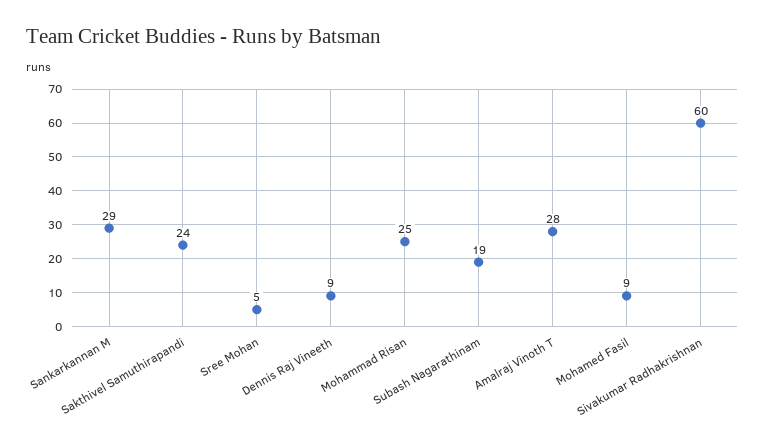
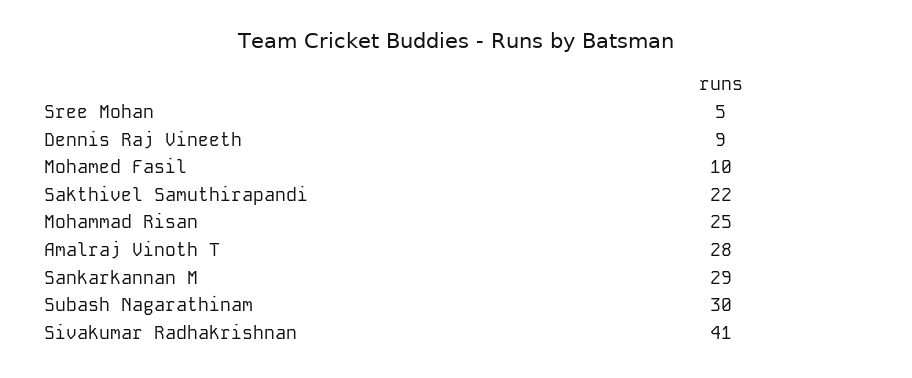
  {
    "Sankarkannan M": 29,
-   "Sakthivel Samuthirapandi": 24,
+   "Sakthivel Samuthirapandi": 22,
    "Sree Mohan": 5,
    "Dennis Raj Vineeth": 9,
    "Mohammad Risan": 25,
-   "Subash Nagarathinam": 19,
+   "Subash Nagarathinam": 30,
    "Amalraj Vinoth T": 28,
-   "Mohamed Fasil": 9,
+   "Mohamed Fasil": 10,
-   "Sivakumar Radhakrishnan": 60
+   "Sivakumar Radhakrishnan": 41
  }

